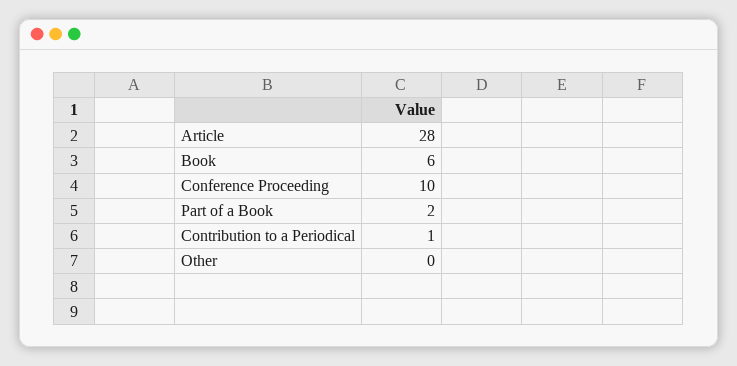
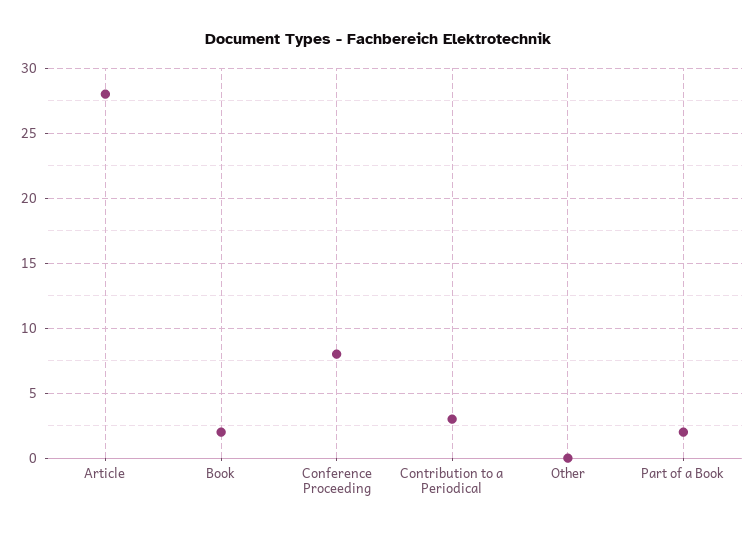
  {
    "Article": 28,
-   "Book": 6,
+   "Book": 2,
-   "Conference Proceeding": 10,
+   "Conference Proceeding": 8,
    "Part of a Book": 2,
-   "Contribution to a Periodical": 1,
+   "Contribution to a Periodical": 3,
    "Other": 0
  }

